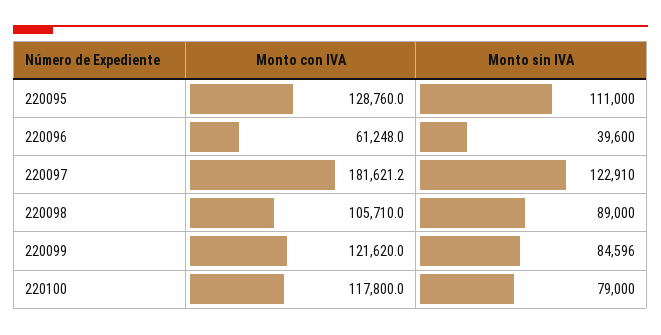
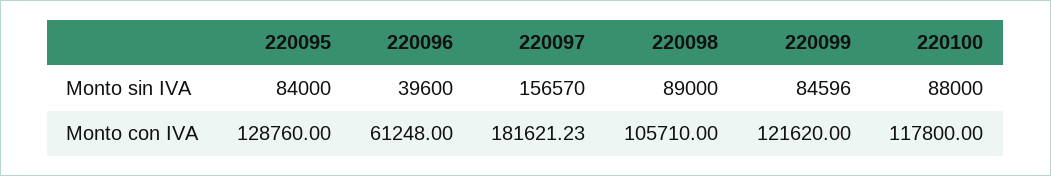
  {
    "Monto con IVA": {
      "220095": 128760,
      "220096": 61248,
-     "220097": 181621.2,
+     "220097": 181621.23,
      "220098": 105710,
      "220099": 121620,
      "220100": 117800
    },
    "Monto sin IVA": {
-     "220095": 111000,
+     "220095": 84000,
      "220096": 39600,
-     "220097": 122910,
+     "220097": 156570,
      "220098": 89000,
      "220099": 84596,
-     "220100": 79000
+     "220100": 88000
    }
  }

